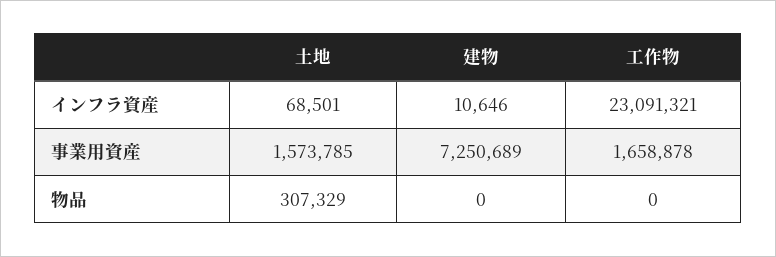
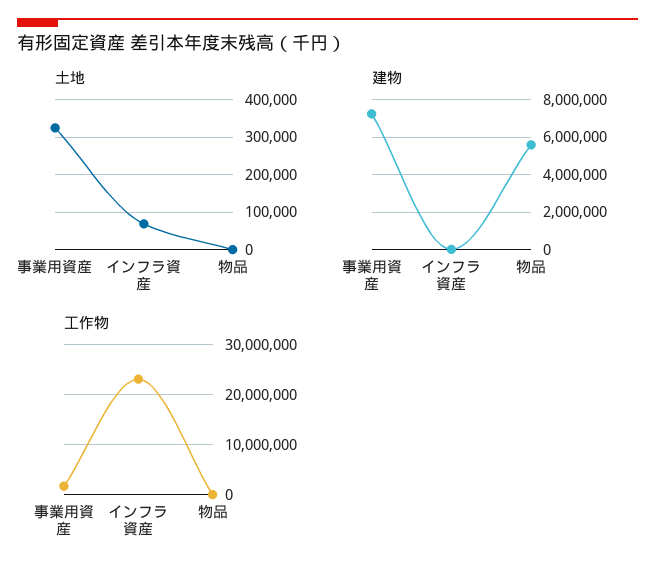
  {
    "土地": {
      "インフラ資産": 68501,
-     "事業用資産": 1573785,
+     "事業用資産": 320000,
-     "物品": 307329
+     "物品": 0
    },
    "建物": {
      "インフラ資産": 10646,
      "事業用資産": 7250689,
-     "物品": 0
+     "物品": 5500000
    },
    "工作物": {
      "インフラ資産": 23091321,
      "事業用資産": 1658878,
      "物品": 0
    }
  }

